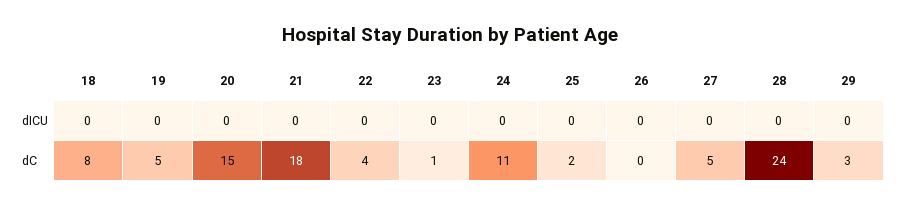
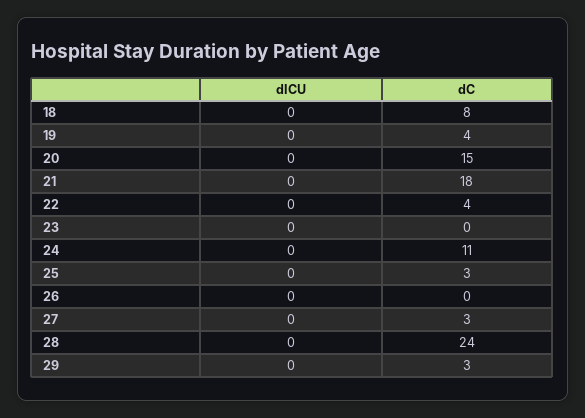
  {
    "18": {
      "dICU": 0,
      "dC": 8
    },
    "19": {
      "dICU": 0,
-     "dC": 5
+     "dC": 4
    },
    "20": {
      "dICU": 0,
      "dC": 15
    },
    "21": {
      "dICU": 0,
      "dC": 18
    },
    "22": {
      "dICU": 0,
      "dC": 4
    },
    "23": {
      "dICU": 0,
-     "dC": 1
+     "dC": 0
    },
    "24": {
      "dICU": 0,
      "dC": 11
    },
    "25": {
      "dICU": 0,
-     "dC": 2
+     "dC": 3
    },
    "26": {
      "dICU": 0,
      "dC": 0
    },
    "27": {
      "dICU": 0,
-     "dC": 5
+     "dC": 3
    },
    "28": {
      "dICU": 0,
      "dC": 24
    },
    "29": {
      "dICU": 0,
      "dC": 3
    }
  }

